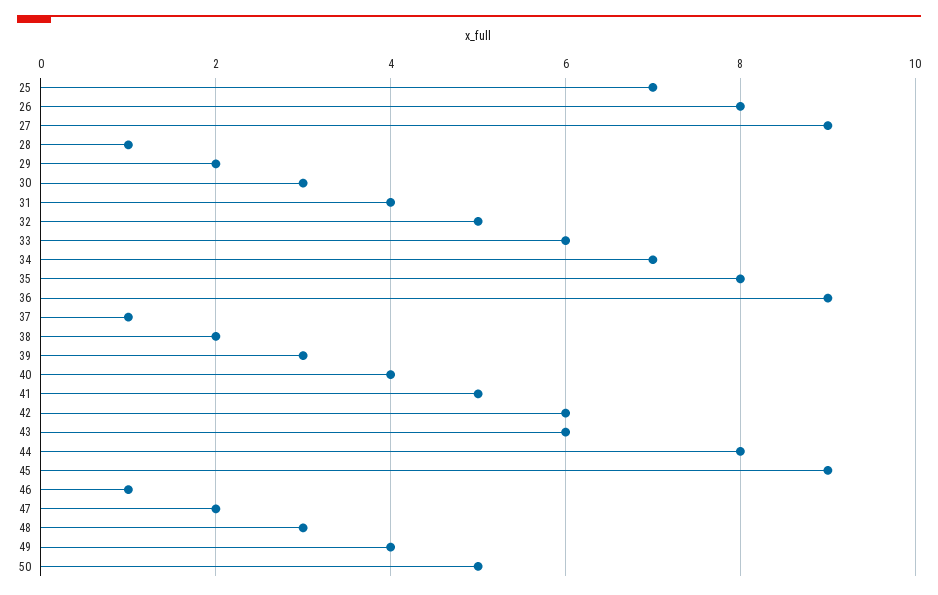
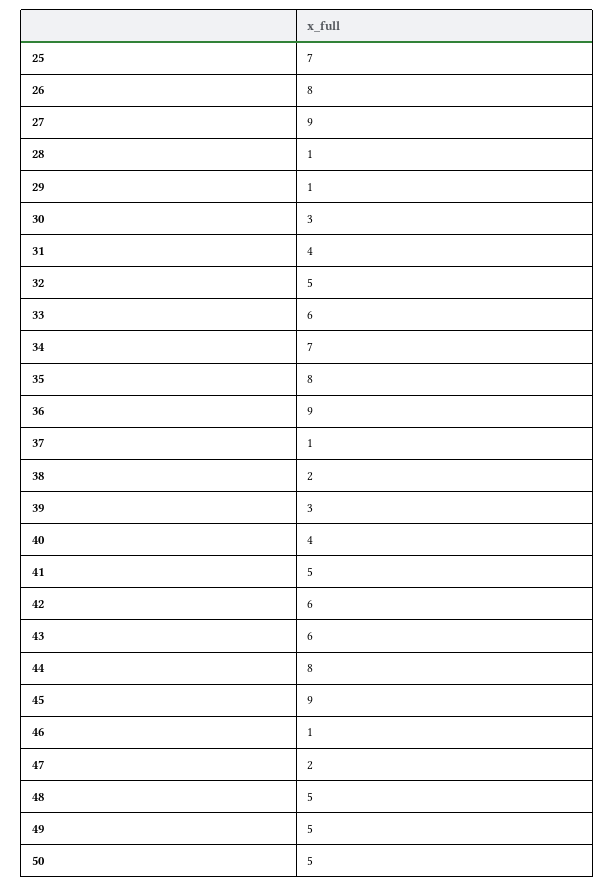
  {
    "25": 7,
    "26": 8,
    "27": 9,
    "28": 1,
-   "29": 2,
+   "29": 1,
    "30": 3,
    "31": 4,
    "32": 5,
    "33": 6,
    "34": 7,
    "35": 8,
    "36": 9,
    "37": 1,
    "38": 2,
    "39": 3,
    "40": 4,
    "41": 5,
    "42": 6,
    "43": 6,
    "44": 8,
    "45": 9,
    "46": 1,
    "47": 2,
-   "48": 3,
+   "48": 5,
-   "49": 4,
+   "49": 5,
    "50": 5
  }

